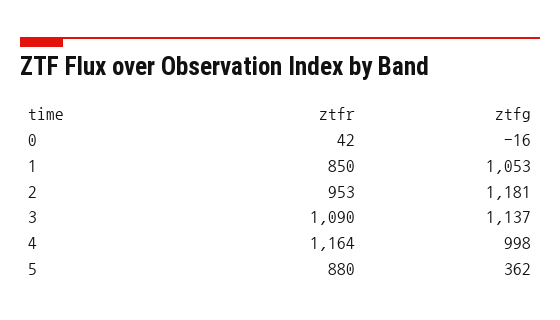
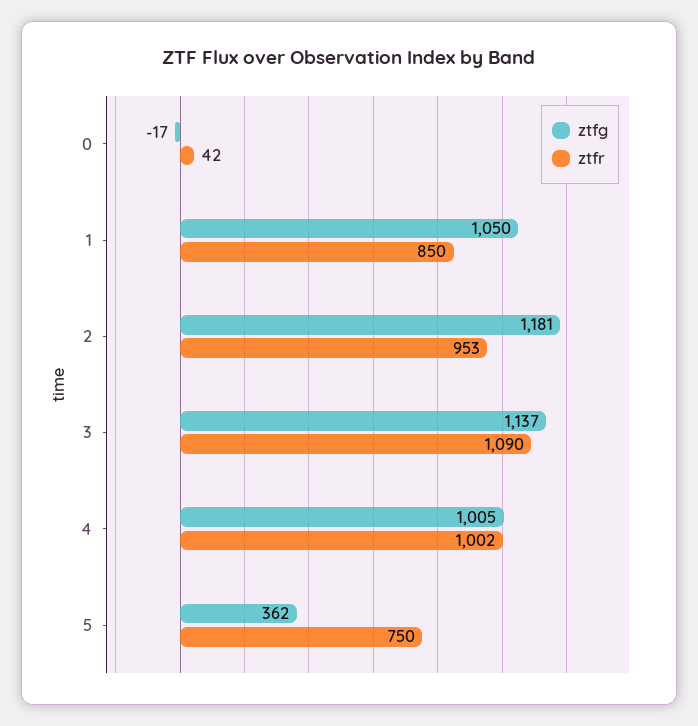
  {
    "ztfr": {
      "0": 42,
      "1": 850,
      "2": 953,
      "3": 1090,
-     "4": 1164,
+     "4": 1002,
-     "5": 880
+     "5": 750
    },
    "ztfg": {
-     "0": -16,
+     "0": -17,
-     "1": 1053,
+     "1": 1050,
      "2": 1181,
      "3": 1137,
-     "4": 998,
+     "4": 1005,
      "5": 362
    }
  }

